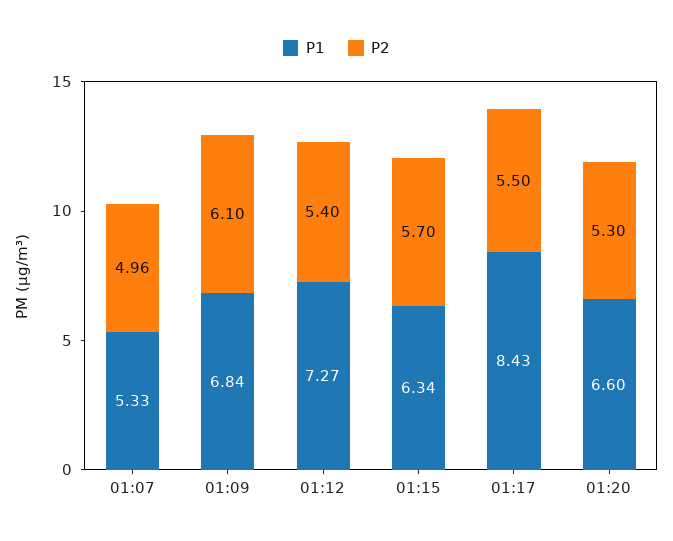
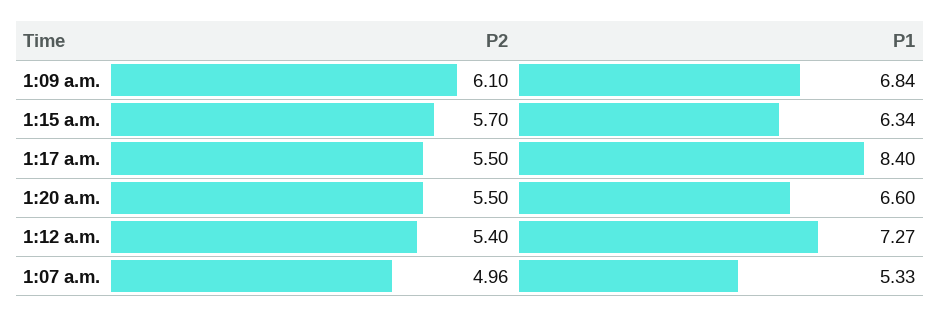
  {
    "P1": {
      "01:07": 5.33,
      "01:09": 6.84,
      "01:12": 7.27,
      "01:15": 6.34,
-     "01:17": 8.43,
+     "01:17": 8.4,
      "01:20": 6.6
    },
    "P2": {
      "01:07": 4.96,
      "01:09": 6.1,
      "01:12": 5.4,
      "01:15": 5.7,
      "01:17": 5.5,
-     "01:20": 5.3
+     "01:20": 5.5
    }
  }

